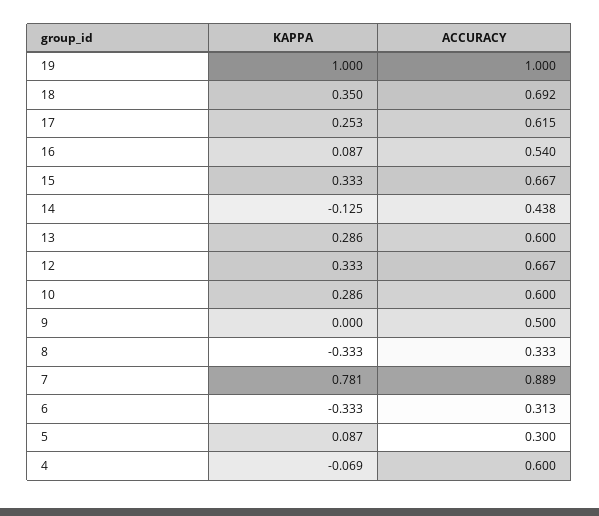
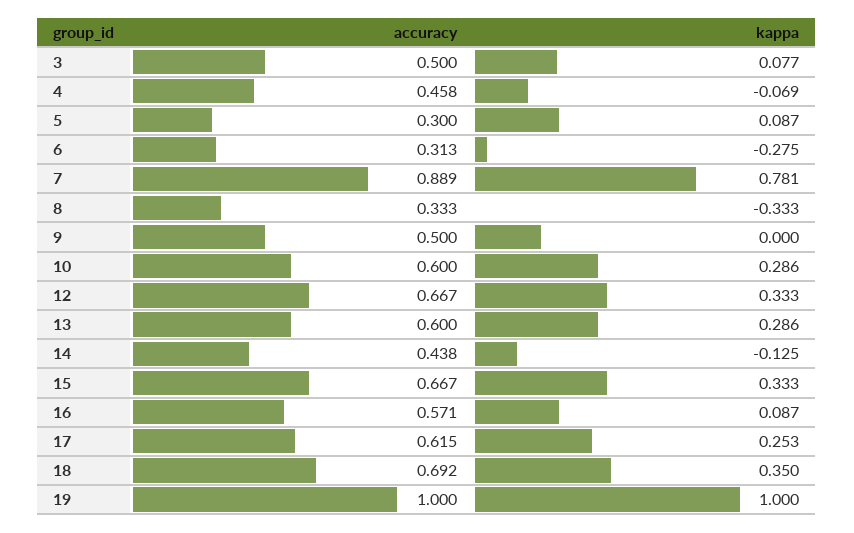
  {
    "KAPPA": {
      "19": 1,
      "18": 0.35,
      "17": 0.253,
      "16": 0.087,
      "15": 0.333,
      "14": -0.125,
      "13": 0.286,
      "12": 0.333,
      "10": 0.286,
      "9": 0,
      "8": -0.333,
      "7": 0.781,
-     "6": -0.333,
+     "6": -0.275,
      "5": 0.087,
-     "4": -0.069
+     "4": -0.069,
+     "3": 0.077
    },
    "ACCURACY": {
      "19": 1,
      "18": 0.692,
      "17": 0.615,
-     "16": 0.54,
+     "16": 0.571,
      "15": 0.667,
      "14": 0.438,
      "13": 0.6,
      "12": 0.667,
      "10": 0.6,
      "9": 0.5,
      "8": 0.333,
      "7": 0.889,
      "6": 0.313,
      "5": 0.3,
-     "4": 0.6
+     "4": 0.458,
+     "3": 0.5
    }
  }

